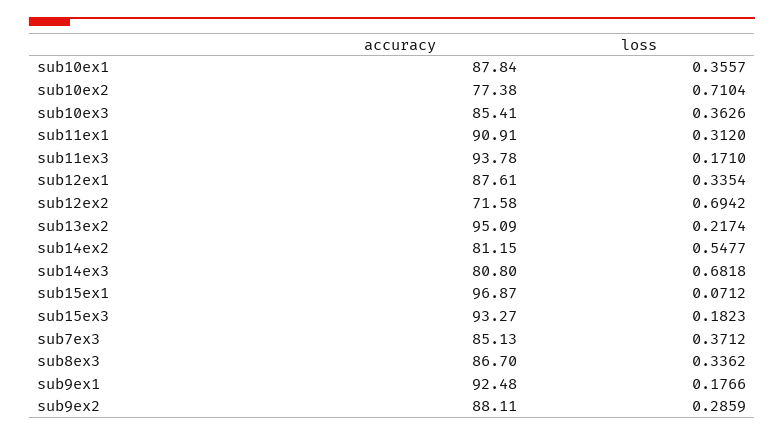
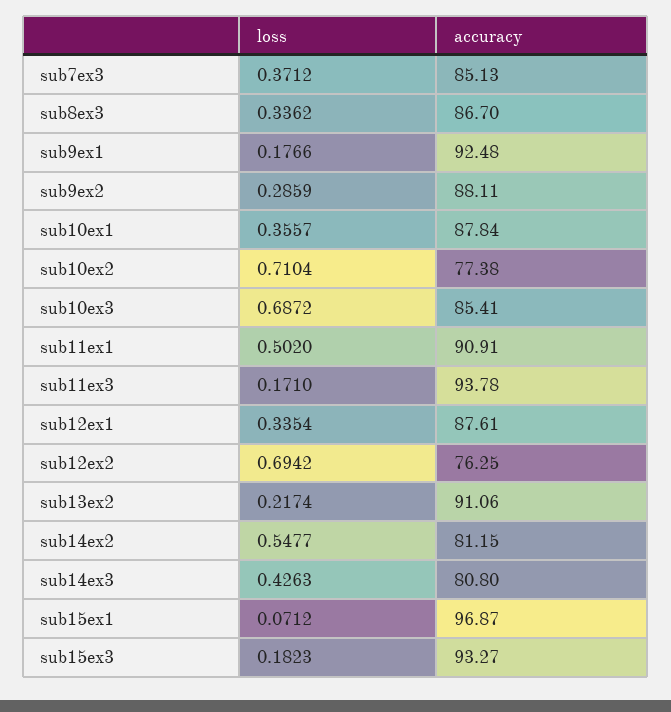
  {
    "accuracy": {
      "sub10ex1": 87.84,
      "sub10ex2": 77.38,
      "sub10ex3": 85.41,
      "sub11ex1": 90.91,
      "sub11ex3": 93.78,
      "sub12ex1": 87.61,
-     "sub12ex2": 71.58,
+     "sub12ex2": 76.25,
-     "sub13ex2": 95.09,
+     "sub13ex2": 91.06,
      "sub14ex2": 81.15,
      "sub14ex3": 80.8,
      "sub15ex1": 96.87,
      "sub15ex3": 93.27,
      "sub7ex3": 85.13,
      "sub8ex3": 86.7,
      "sub9ex1": 92.48,
      "sub9ex2": 88.11
    },
    "loss": {
      "sub10ex1": 0.3557,
      "sub10ex2": 0.7104,
-     "sub10ex3": 0.3626,
+     "sub10ex3": 0.6872,
-     "sub11ex1": 0.312,
+     "sub11ex1": 0.502,
      "sub11ex3": 0.171,
      "sub12ex1": 0.3354,
      "sub12ex2": 0.6942,
      "sub13ex2": 0.2174,
      "sub14ex2": 0.5477,
-     "sub14ex3": 0.6818,
+     "sub14ex3": 0.4263,
      "sub15ex1": 0.0712,
      "sub15ex3": 0.1823,
      "sub7ex3": 0.3712,
      "sub8ex3": 0.3362,
      "sub9ex1": 0.1766,
      "sub9ex2": 0.2859
    }
  }

